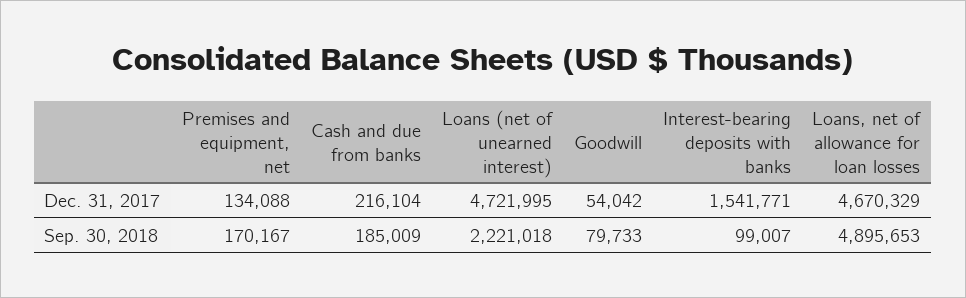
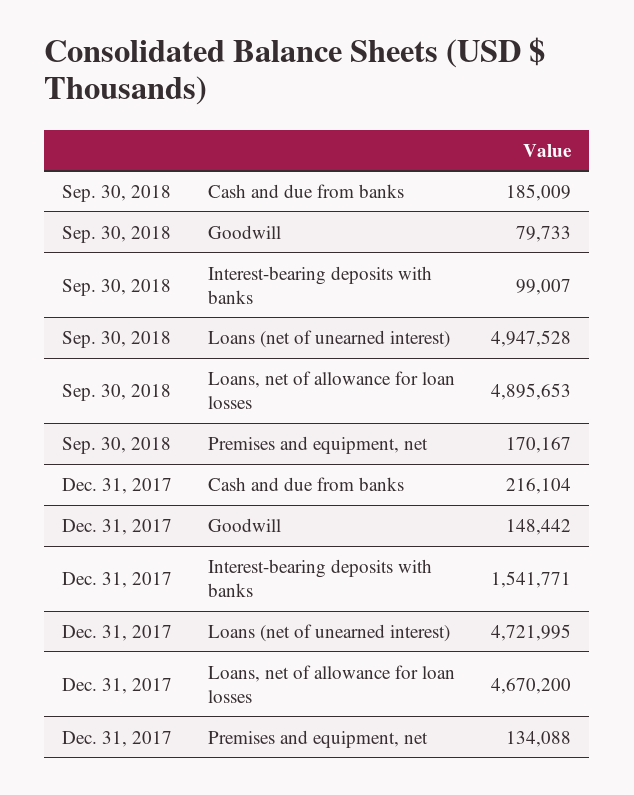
  {
    "Premises and equipment, net": {
      "Dec. 31, 2017": 134088,
      "Sep. 30, 2018": 170167
    },
    "Cash and due from banks": {
      "Dec. 31, 2017": 216104,
      "Sep. 30, 2018": 185009
    },
    "Loans (net of unearned interest)": {
      "Dec. 31, 2017": 4721995,
-     "Sep. 30, 2018": 2221018
+     "Sep. 30, 2018": 4947528
    },
    "Goodwill": {
-     "Dec. 31, 2017": 54042,
+     "Dec. 31, 2017": 148442,
      "Sep. 30, 2018": 79733
    },
    "Interest-bearing deposits with banks": {
      "Dec. 31, 2017": 1541771,
      "Sep. 30, 2018": 99007
    },
    "Loans, net of allowance for loan losses": {
-     "Dec. 31, 2017": 4670329,
+     "Dec. 31, 2017": 4670200,
      "Sep. 30, 2018": 4895653
    }
  }

